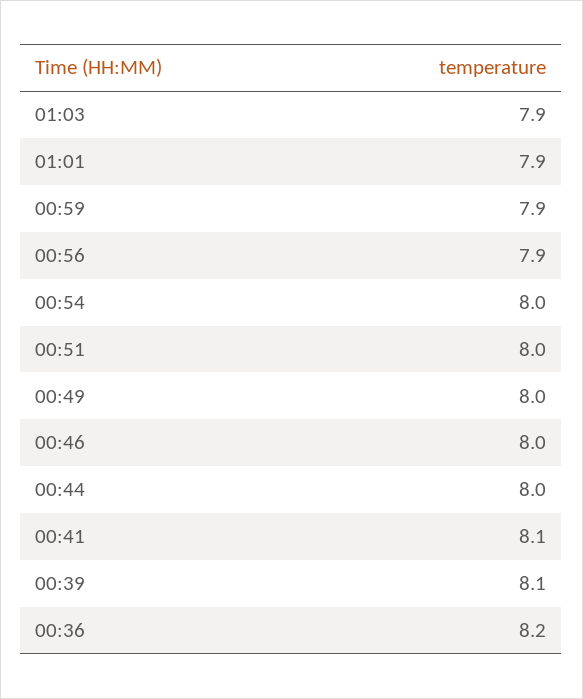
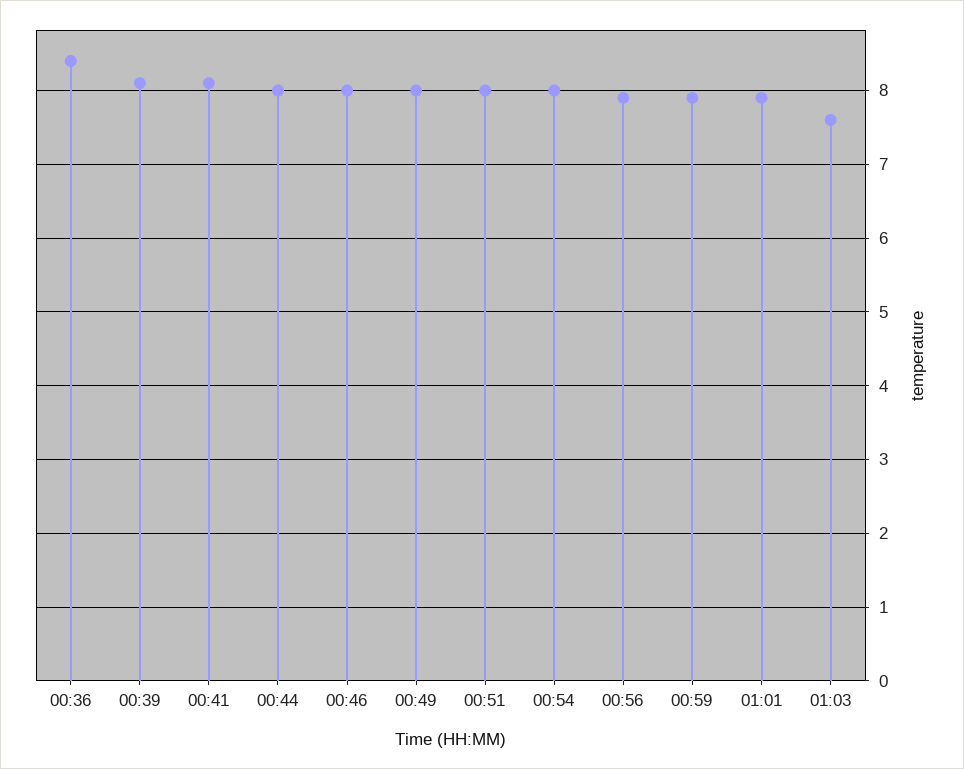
  {
-   "01:03": 7.9,
+   "01:03": 7.6,
    "01:01": 7.9,
    "00:59": 7.9,
    "00:56": 7.9,
    "00:54": 8,
    "00:51": 8,
    "00:49": 8,
    "00:46": 8,
    "00:44": 8,
    "00:41": 8.1,
    "00:39": 8.1,
-   "00:36": 8.2
+   "00:36": 8.4
  }

